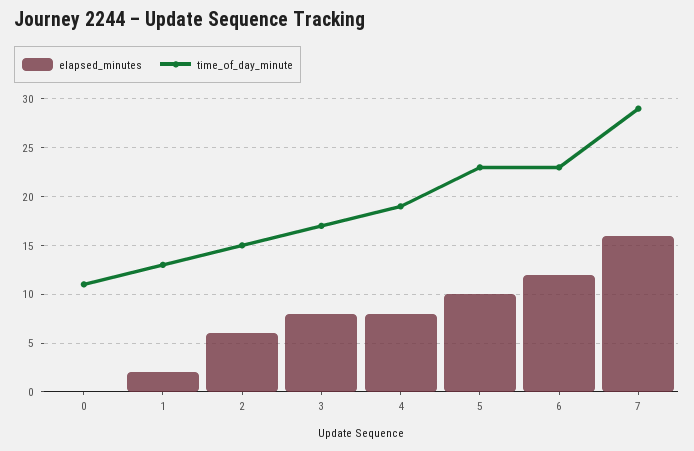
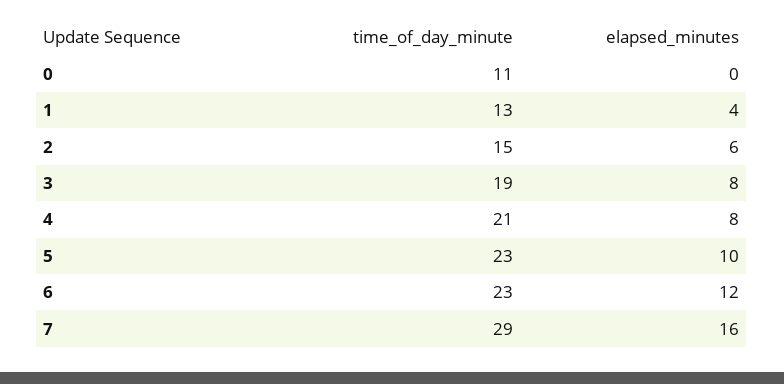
  {
    "elapsed_minutes": {
      "0": 0,
-     "1": 2,
+     "1": 4,
      "2": 6,
      "3": 8,
      "4": 8,
      "5": 10,
      "6": 12,
      "7": 16
    },
    "time_of_day_minute": {
      "0": 11,
      "1": 13,
      "2": 15,
-     "3": 17,
+     "3": 19,
-     "4": 19,
+     "4": 21,
      "5": 23,
      "6": 23,
      "7": 29
    }
  }

